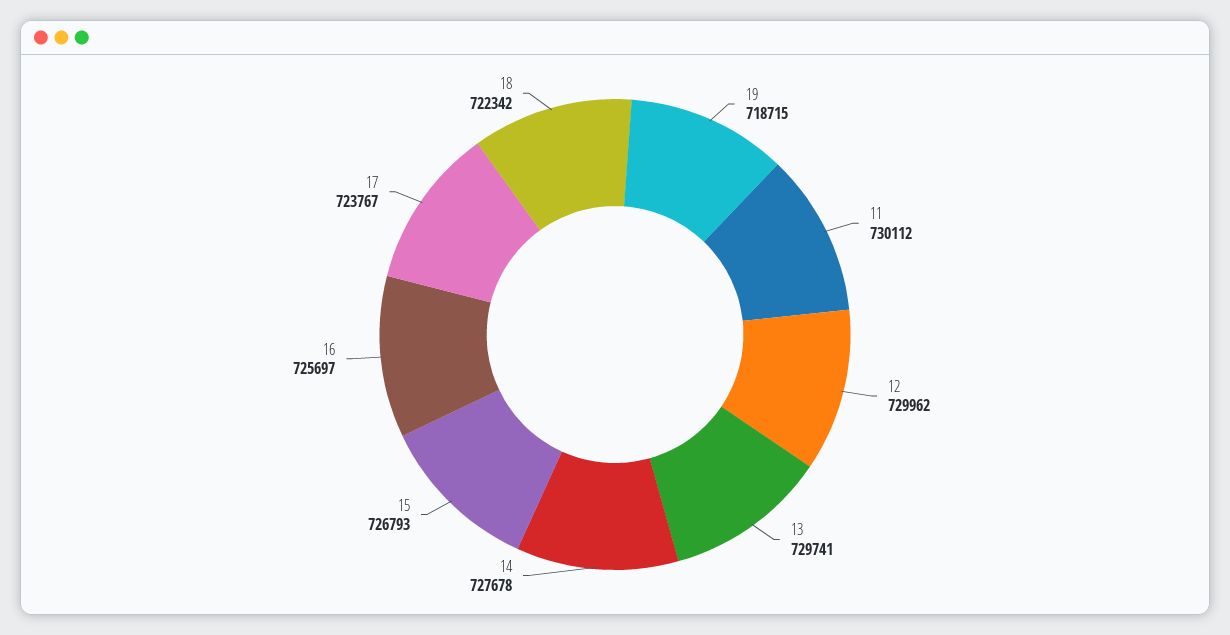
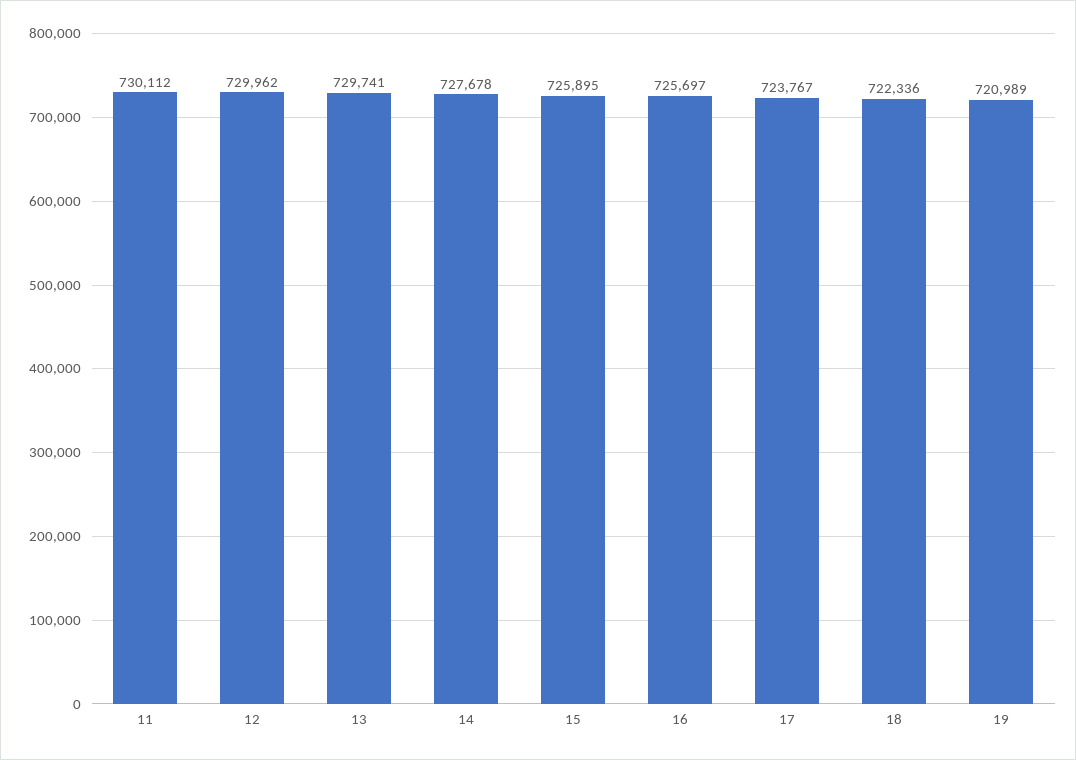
  {
-   "19": 718715,
+   "19": 720989,
    "11": 730112,
    "12": 729962,
    "13": 729741,
    "14": 727678,
-   "15": 726793,
+   "15": 725895,
    "16": 725697,
    "17": 723767,
-   "18": 722342
+   "18": 722336
  }

